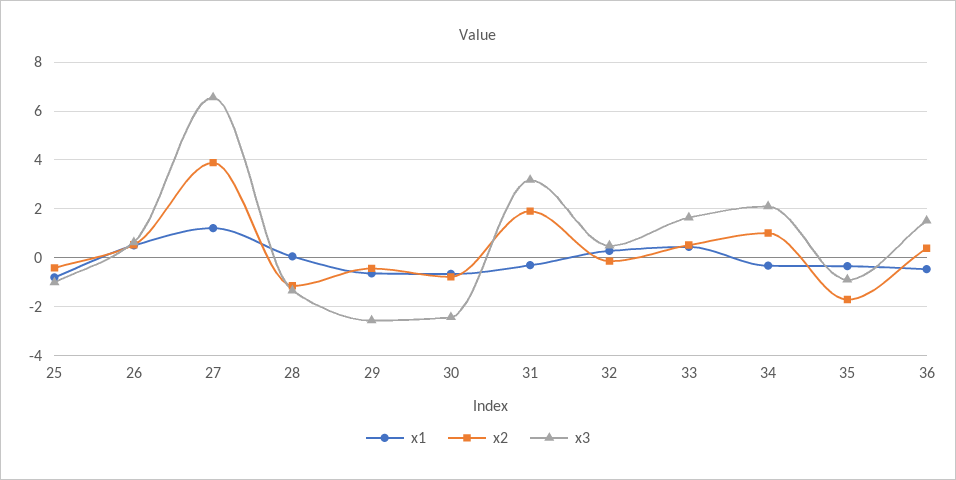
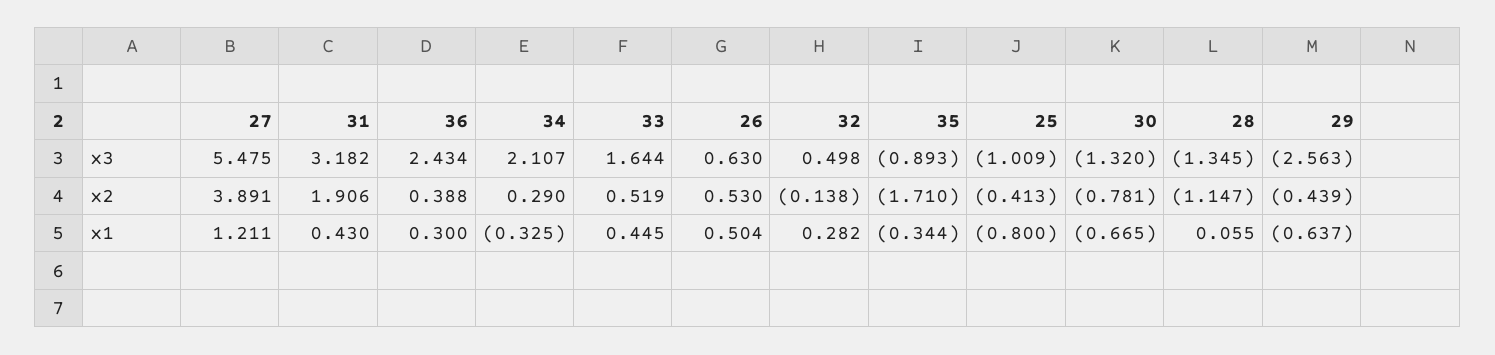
  {
    "x1": {
      "25": -0.8,
      "26": 0.504,
      "27": 1.211,
      "28": 0.055,
      "29": -0.637,
      "30": -0.665,
-     "31": -0.25,
+     "31": 0.43,
      "32": 0.282,
      "33": 0.445,
      "34": -0.325,
      "35": -0.344,
-     "36": -0.5
+     "36": 0.3
    },
    "x2": {
      "25": -0.413,
      "26": 0.53,
      "27": 3.891,
      "28": -1.147,
      "29": -0.439,
      "30": -0.781,
      "31": 1.906,
      "32": -0.138,
      "33": 0.519,
-     "34": 1,
+     "34": 0.29,
      "35": -1.71,
      "36": 0.388
    },
    "x3": {
      "25": -1.009,
      "26": 0.63,
-     "27": 6.5,
+     "27": 5.475,
      "28": -1.345,
      "29": -2.563,
-     "30": -2.5,
+     "30": -1.32,
      "31": 3.182,
      "32": 0.498,
      "33": 1.644,
      "34": 2.107,
      "35": -0.893,
-     "36": 1.5
+     "36": 2.434
    }
  }

